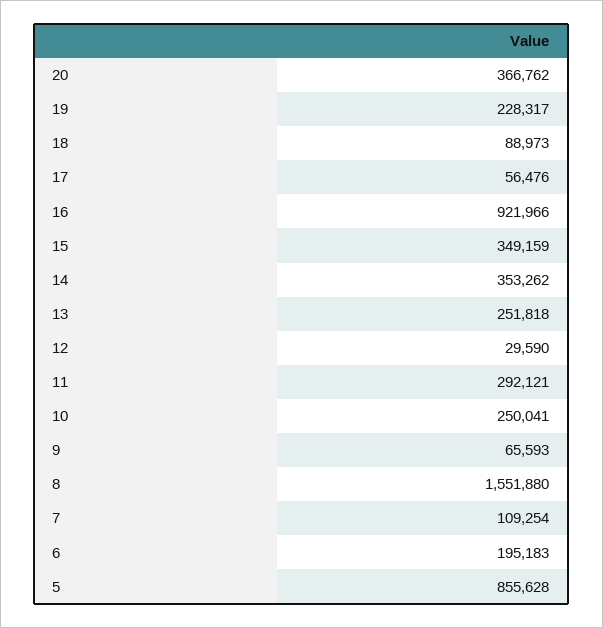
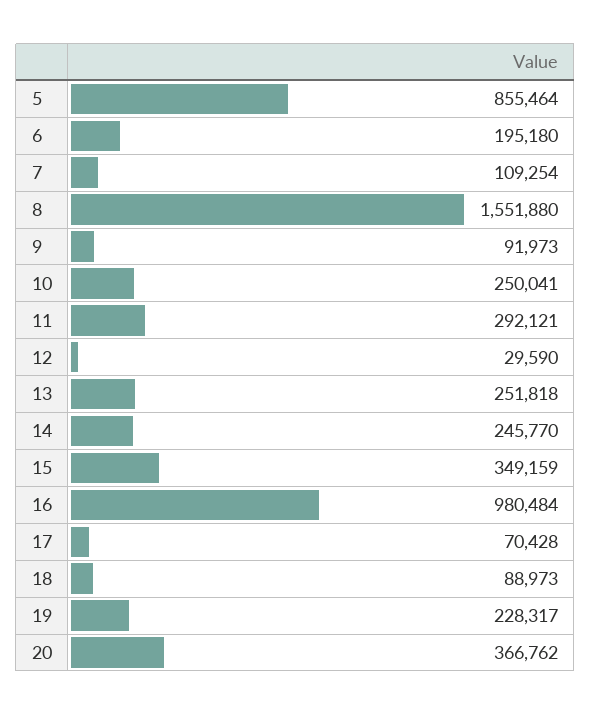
  {
    "20": 366762,
    "19": 228317,
    "18": 88973,
-   "17": 56476,
+   "17": 70428,
-   "16": 921966,
+   "16": 980484,
    "15": 349159,
-   "14": 353262,
+   "14": 245770,
    "13": 251818,
    "12": 29590,
    "11": 292121,
    "10": 250041,
-   "9": 65593,
+   "9": 91973,
    "8": 1551880,
    "7": 109254,
-   "6": 195183,
+   "6": 195180,
-   "5": 855628
+   "5": 855464
  }

